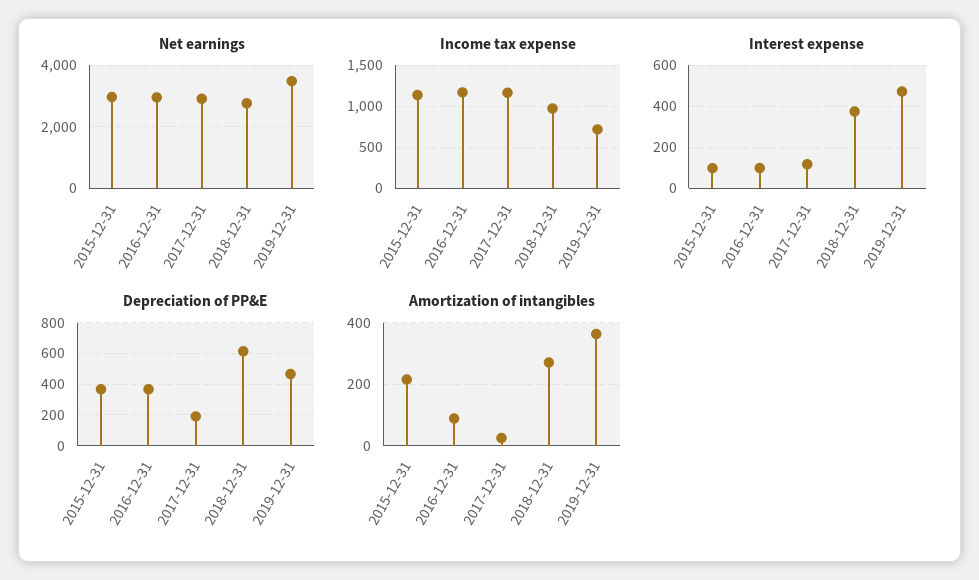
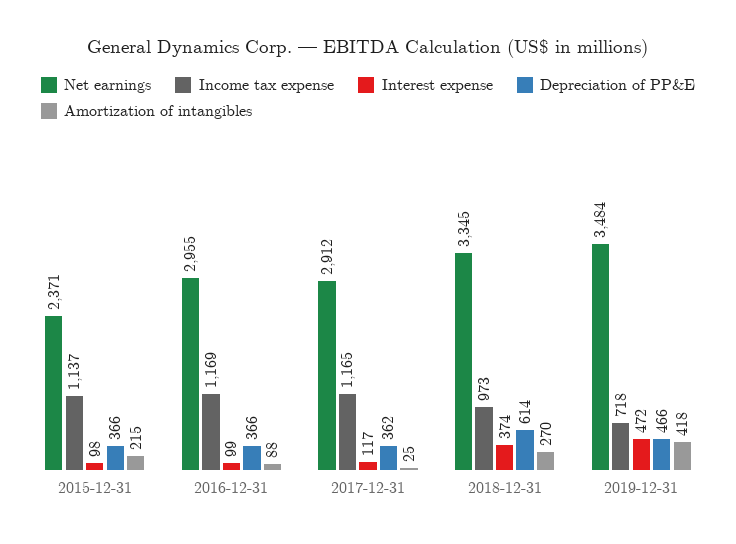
  {
    "Net earnings": {
-     "2015-12-31": 3000,
+     "2015-12-31": 2371,
      "2016-12-31": 2955,
      "2017-12-31": 2912,
-     "2018-12-31": 2800,
+     "2018-12-31": 3345,
      "2019-12-31": 3484
    },
    "Income tax expense": {
      "2015-12-31": 1137,
      "2016-12-31": 1169,
      "2017-12-31": 1165,
      "2018-12-31": 973,
      "2019-12-31": 718
    },
    "Interest expense": {
      "2015-12-31": 98,
      "2016-12-31": 99,
      "2017-12-31": 117,
      "2018-12-31": 374,
      "2019-12-31": 472
    },
    "Depreciation of PP&E": {
      "2015-12-31": 366,
      "2016-12-31": 366,
-     "2017-12-31": 200,
+     "2017-12-31": 362,
      "2018-12-31": 614,
      "2019-12-31": 466
    },
    "Amortization of intangibles": {
      "2015-12-31": 215,
      "2016-12-31": 88,
      "2017-12-31": 25,
      "2018-12-31": 270,
-     "2019-12-31": 360
+     "2019-12-31": 418
    }
  }

